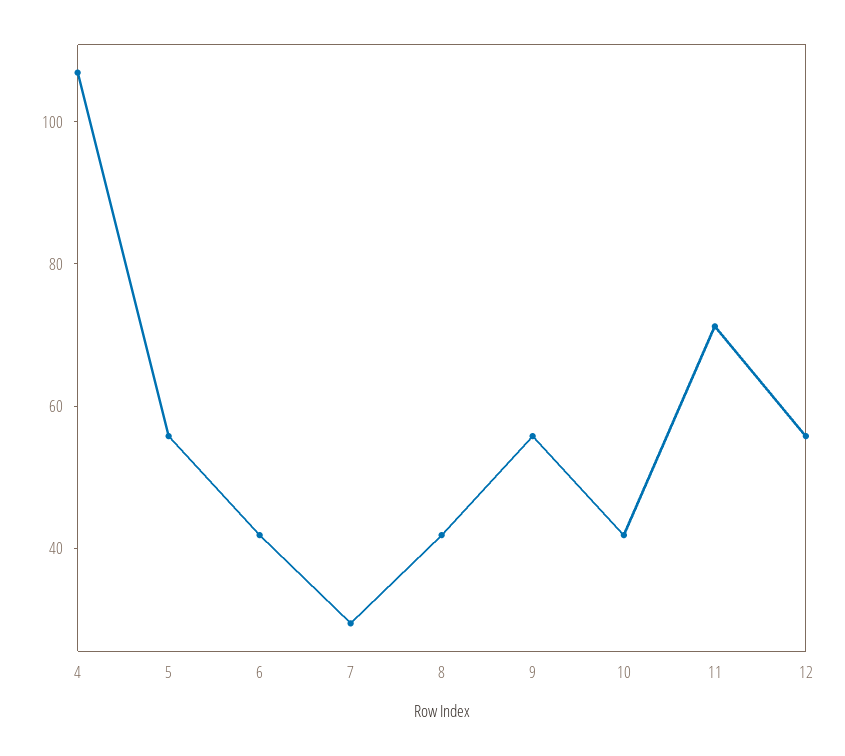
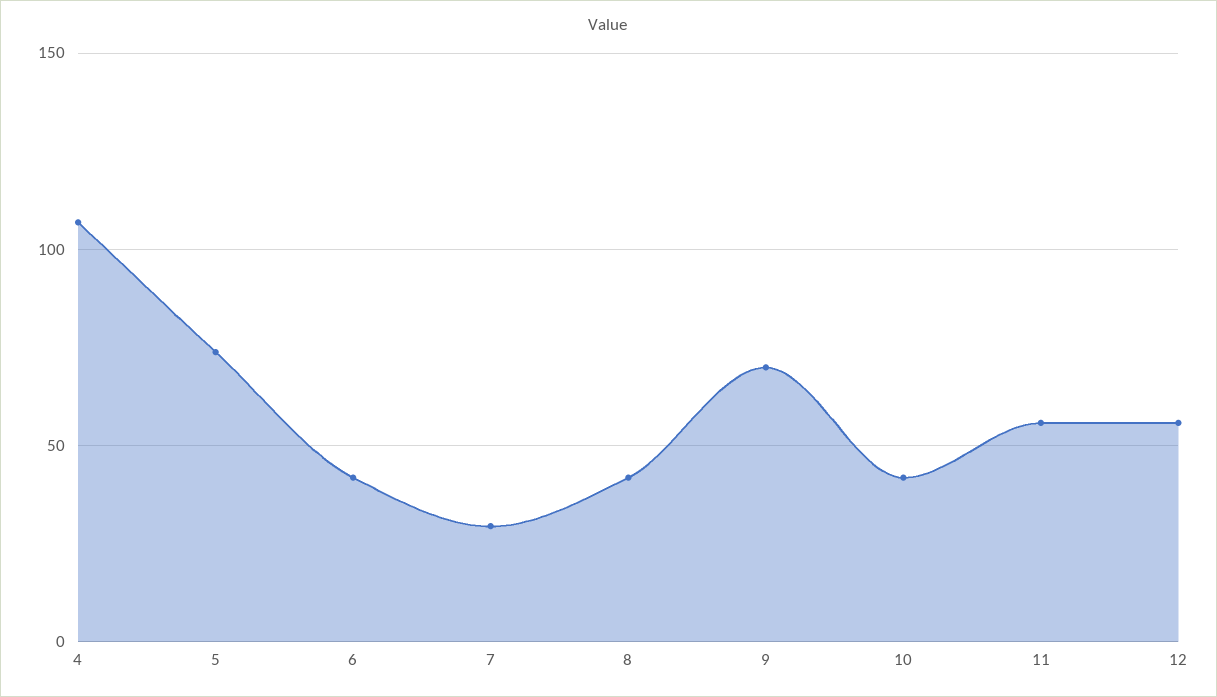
  {
    "4": 105,
-   "5": 55,
+   "5": 75,
    "6": 40,
    "7": 30,
    "8": 40,
-   "9": 55,
+   "9": 70,
    "10": 40,
-   "11": 70,
+   "11": 55,
    "12": 55
  }

